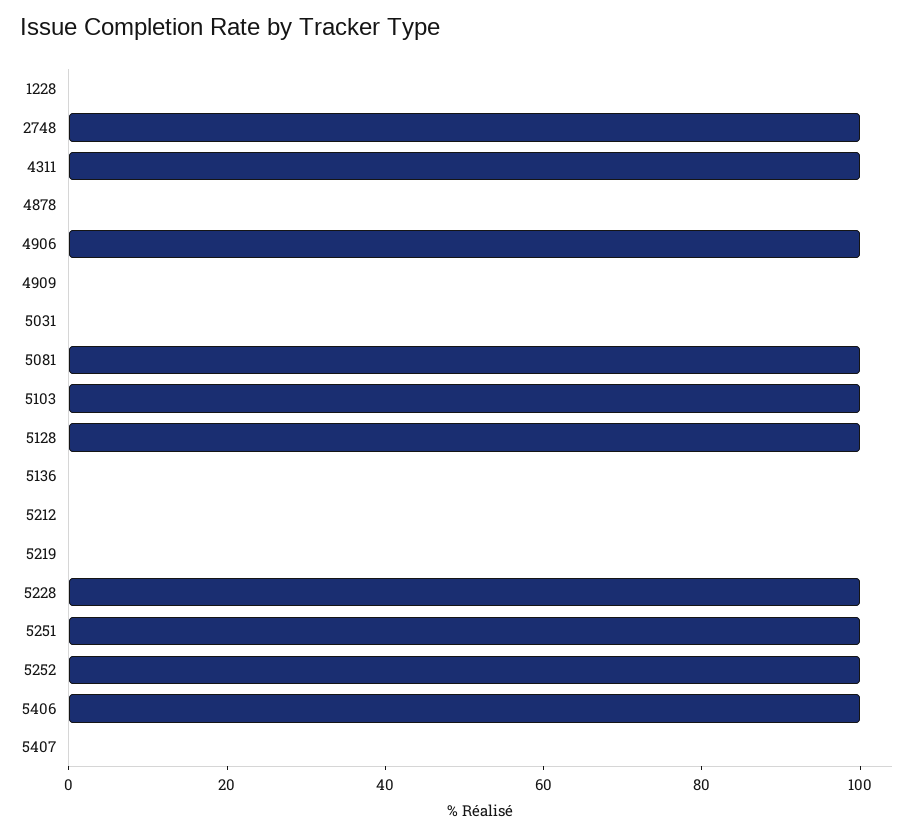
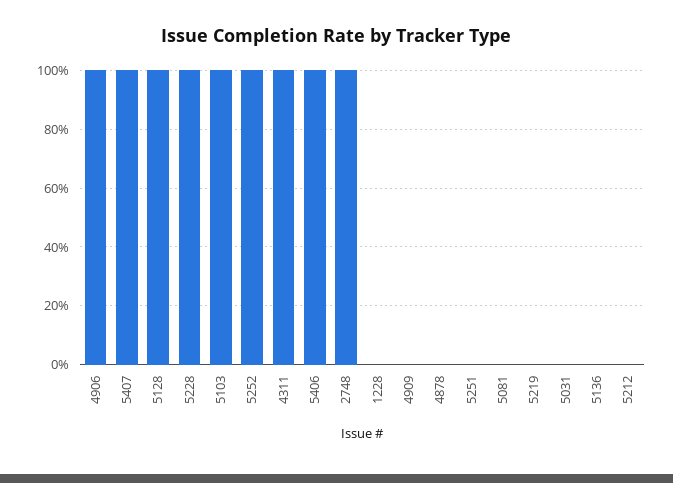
  {
    "1228": 0,
    "2748": 100,
    "4311": 100,
    "4878": 0,
    "4906": 100,
    "4909": 0,
    "5031": 0,
-   "5081": 100,
+   "5081": 0,
    "5103": 100,
    "5128": 100,
    "5136": 0,
    "5212": 0,
    "5219": 0,
    "5228": 100,
-   "5251": 100,
+   "5251": 0,
    "5252": 100,
    "5406": 100,
-   "5407": 0
+   "5407": 100
  }

